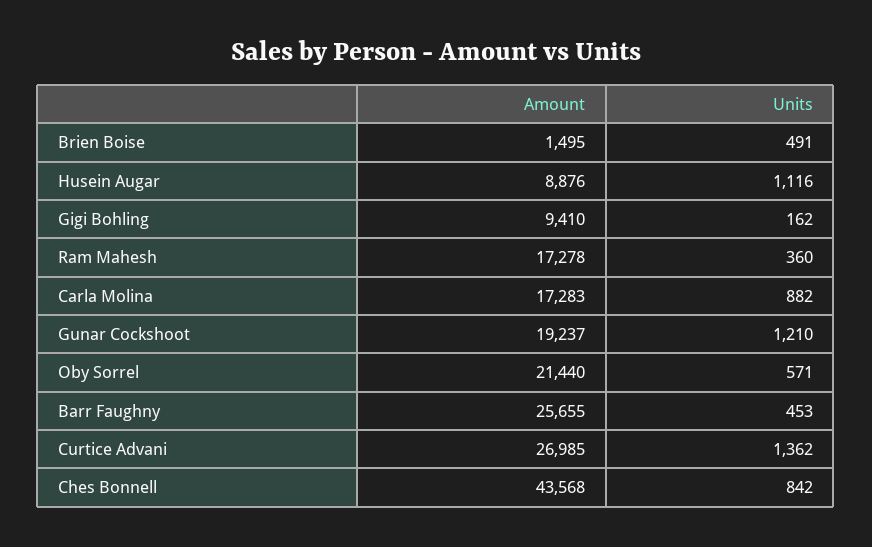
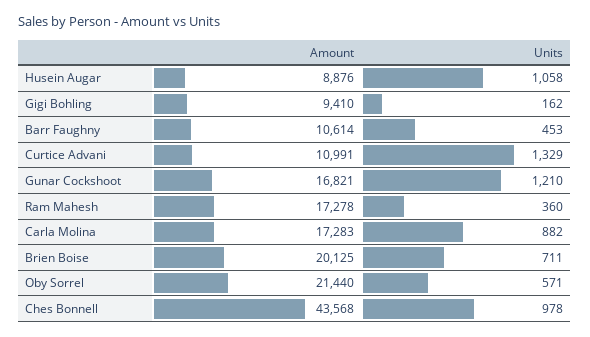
  {
    "Amount": {
-     "Brien Boise": 1495,
+     "Brien Boise": 20125,
      "Husein Augar": 8876,
      "Gigi Bohling": 9410,
      "Ram Mahesh": 17278,
      "Carla Molina": 17283,
-     "Gunar Cockshoot": 19237,
+     "Gunar Cockshoot": 16821,
      "Oby Sorrel": 21440,
-     "Barr Faughny": 25655,
+     "Barr Faughny": 10614,
-     "Curtice Advani": 26985,
+     "Curtice Advani": 10991,
      "Ches Bonnell": 43568
    },
    "Units": {
-     "Brien Boise": 491,
+     "Brien Boise": 711,
-     "Husein Augar": 1116,
+     "Husein Augar": 1058,
      "Gigi Bohling": 162,
      "Ram Mahesh": 360,
      "Carla Molina": 882,
      "Gunar Cockshoot": 1210,
      "Oby Sorrel": 571,
      "Barr Faughny": 453,
-     "Curtice Advani": 1362,
+     "Curtice Advani": 1329,
-     "Ches Bonnell": 842
+     "Ches Bonnell": 978
    }
  }

